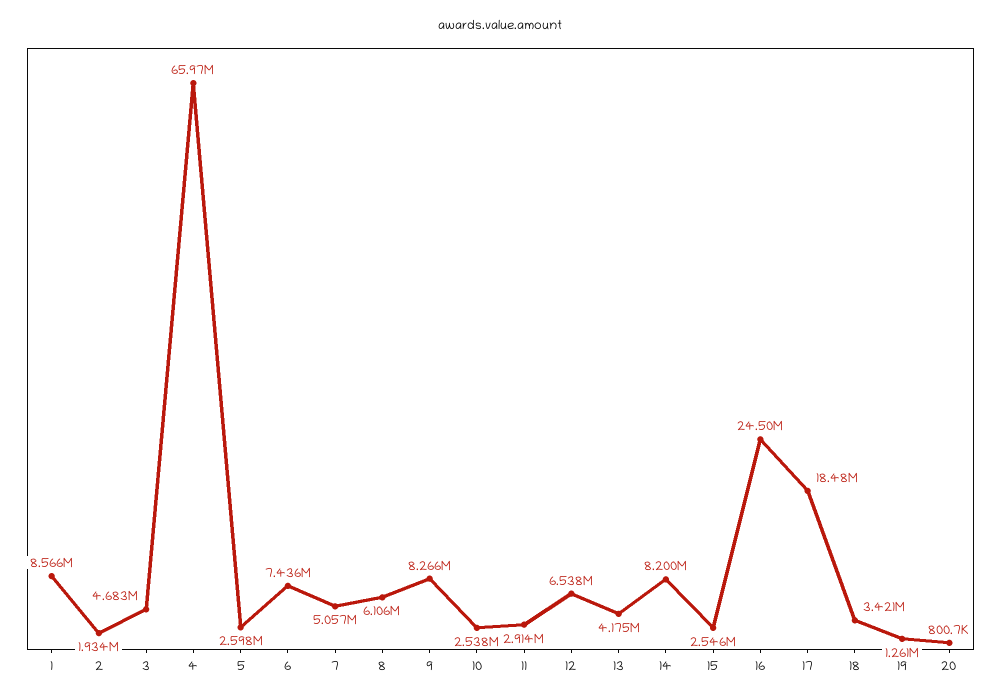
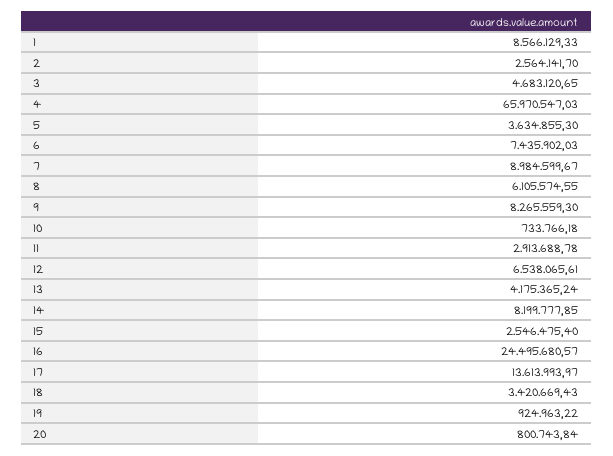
  {
    "1": 8566129.33,
-   "2": 1934000,
+   "2": 2564141.7,
    "3": 4683120.65,
    "4": 65970547.03,
-   "5": 2598000,
+   "5": 3634855.3,
    "6": 7435902.03,
-   "7": 5057000,
+   "7": 8984599.67,
    "8": 6105574.55,
    "9": 8265559.3,
-   "10": 2538000,
+   "10": 733766.18,
    "11": 2913688.78,
    "12": 6538065.61,
    "13": 4175365.24,
    "14": 8199777.85,
    "15": 2546475.4,
    "16": 24495680.57,
-   "17": 18480000,
+   "17": 13613993.97,
    "18": 3420669.43,
-   "19": 1261000,
+   "19": 924963.22,
    "20": 800743.84
  }

